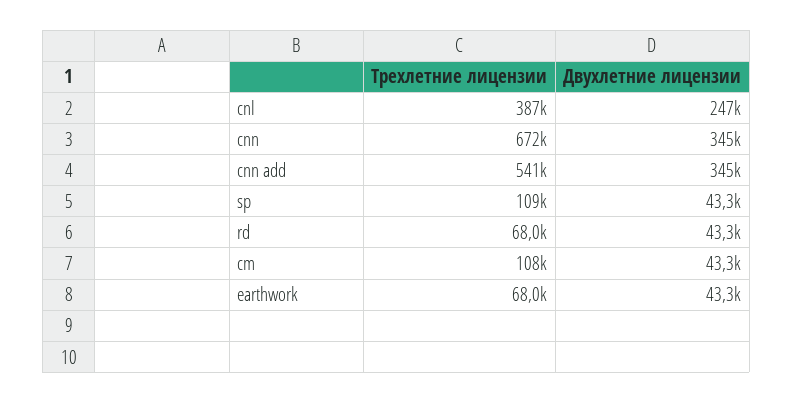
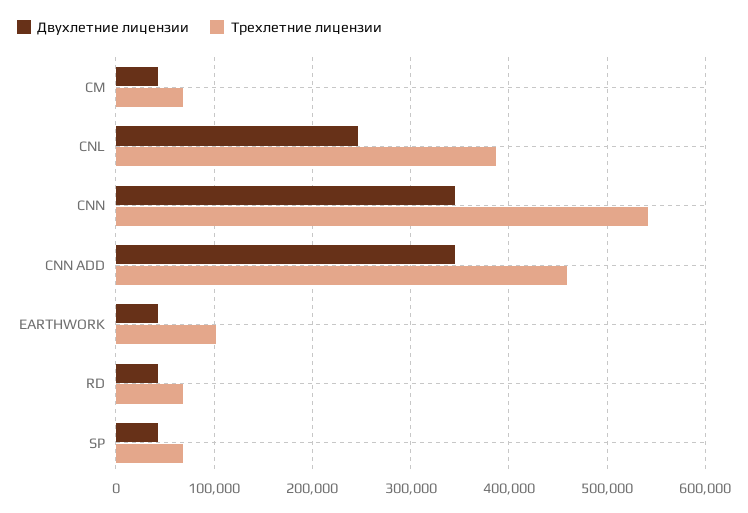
  {
    "Трехлетние лицензии": {
      "cnl": 387000,
-     "cnn": 672000,
+     "cnn": 540000,
-     "cnn add": 541000,
+     "cnn add": 460000,
-     "sp": 109000,
+     "sp": 70000,
      "rd": 68000,
-     "cm": 108000,
+     "cm": 70000,
-     "earthwork": 68000
+     "earthwork": 100000
    },
    "Двухлетние лицензии": {
      "cnl": 247000,
      "cnn": 345000,
      "cnn add": 345000,
      "sp": 43300,
      "rd": 43300,
      "cm": 43300,
      "earthwork": 43300
    }
  }

